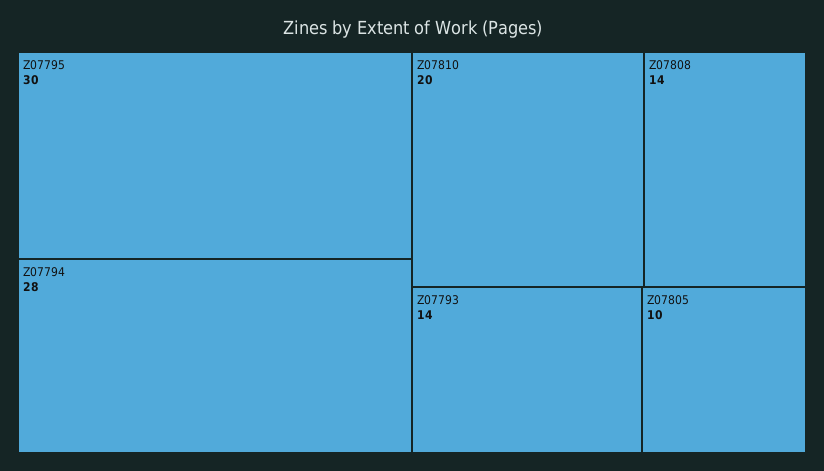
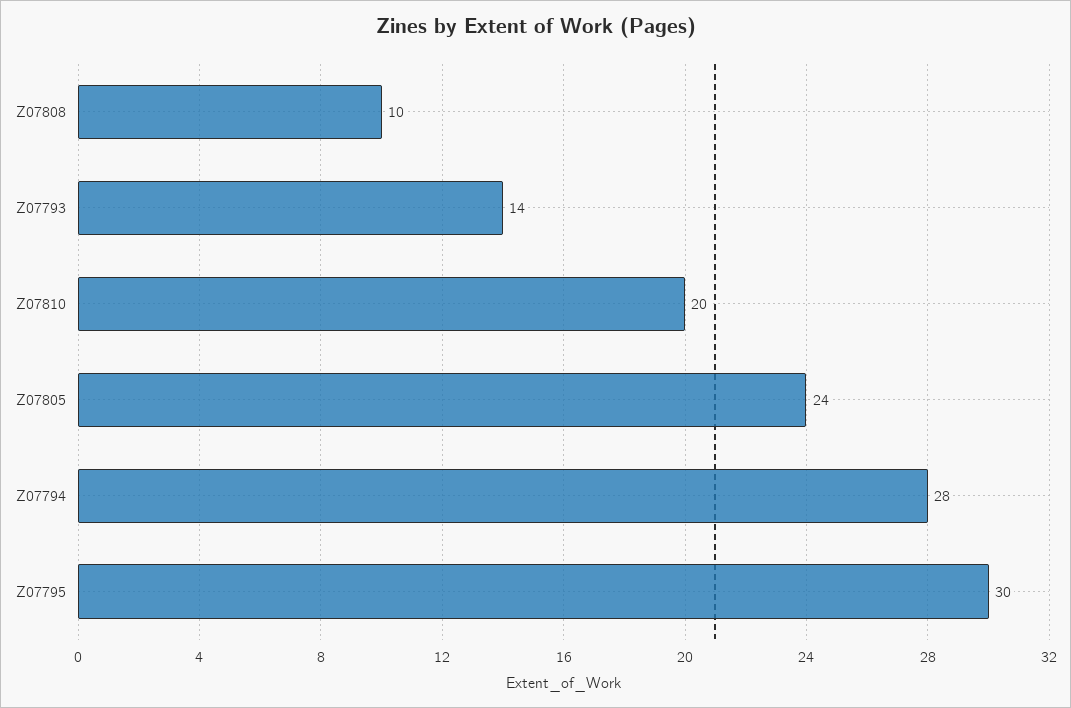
  {
    "Z07795": 30,
    "Z07794": 28,
    "Z07810": 20,
-   "Z07808": 14,
+   "Z07808": 10,
    "Z07793": 14,
-   "Z07805": 10
+   "Z07805": 24
  }

